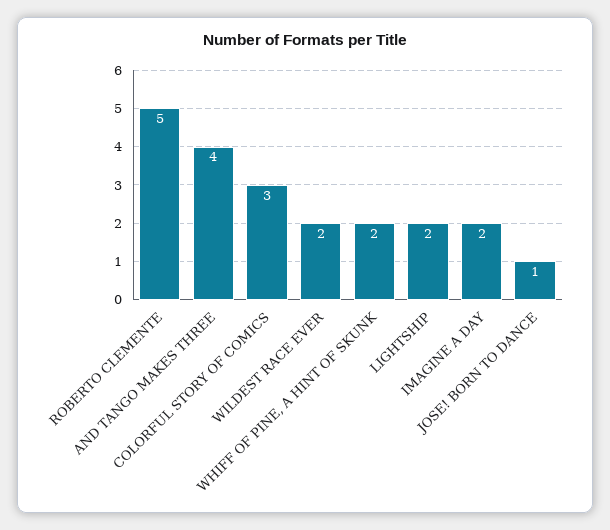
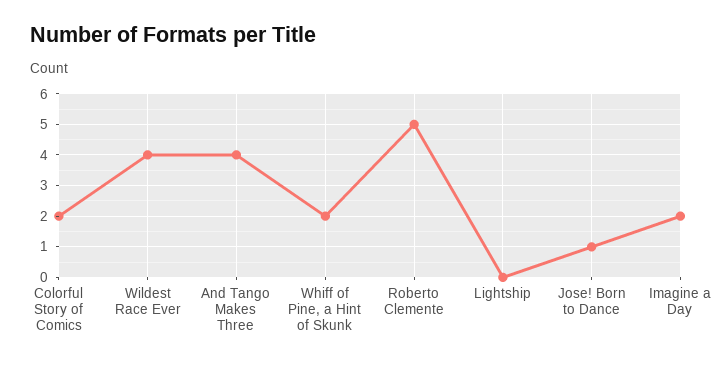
  {
    "ROBERTO CLEMENTE": 5,
    "AND TANGO MAKES THREE": 4,
-   "COLORFUL STORY OF COMICS": 3,
+   "COLORFUL STORY OF COMICS": 2,
-   "WILDEST RACE EVER": 2,
+   "WILDEST RACE EVER": 4,
    "WHIFF OF PINE, A HINT OF SKUNK": 2,
-   "LIGHTSHIP": 2,
+   "LIGHTSHIP": 0,
    "IMAGINE A DAY": 2,
    "JOSE! BORN TO DANCE": 1
  }

